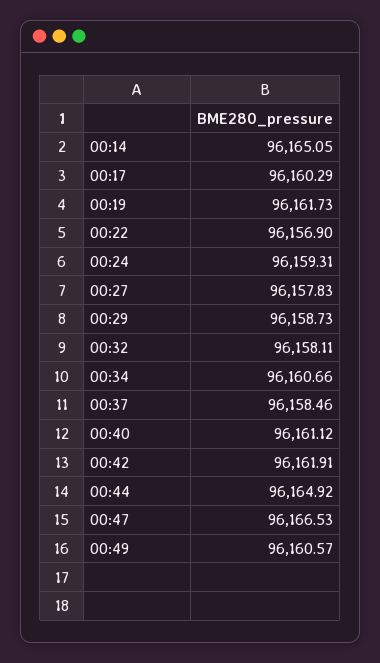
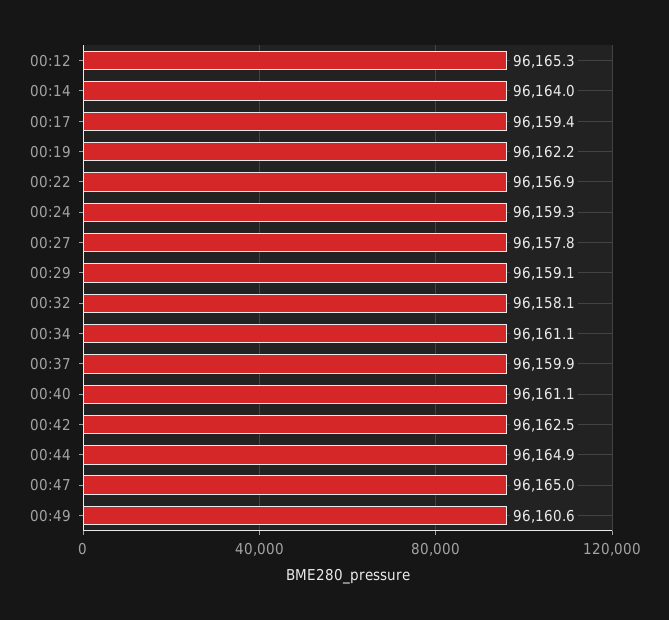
  {
-   "00:14": 96165.05,
+   "00:14": 96164,
-   "00:17": 96160.29,
+   "00:17": 96159.4,
-   "00:19": 96161.73,
+   "00:19": 96162.2,
    "00:22": 96156.9,
    "00:24": 96159.31,
    "00:27": 96157.83,
-   "00:29": 96158.73,
+   "00:29": 96159.1,
    "00:32": 96158.11,
-   "00:34": 96160.66,
+   "00:34": 96161.1,
-   "00:37": 96158.46,
+   "00:37": 96159.9,
    "00:40": 96161.12,
-   "00:42": 96161.91,
+   "00:42": 96162.5,
    "00:44": 96164.92,
-   "00:47": 96166.53,
+   "00:47": 96165,
-   "00:49": 96160.57
+   "00:49": 96160.57,
+   "00:12": 96165.3
  }

